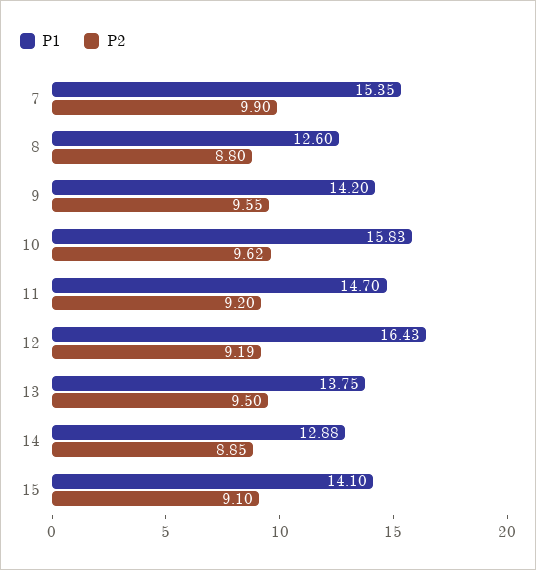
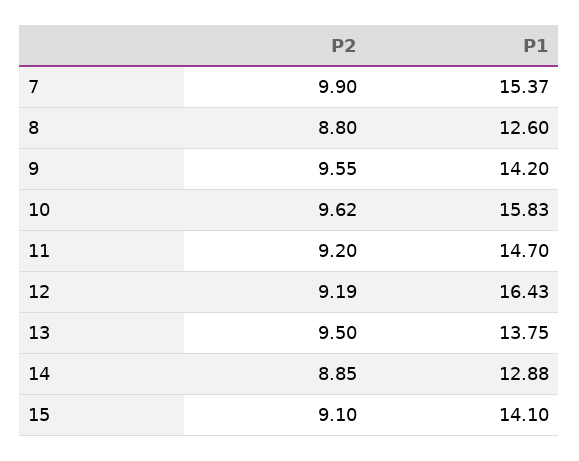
  {
    "P1": {
-     "7": 15.35,
+     "7": 15.37,
      "8": 12.6,
      "9": 14.2,
      "10": 15.83,
      "11": 14.7,
      "12": 16.43,
      "13": 13.75,
      "14": 12.88,
      "15": 14.1
    },
    "P2": {
      "7": 9.9,
      "8": 8.8,
      "9": 9.55,
      "10": 9.62,
      "11": 9.2,
      "12": 9.19,
      "13": 9.5,
      "14": 8.85,
      "15": 9.1
    }
  }

